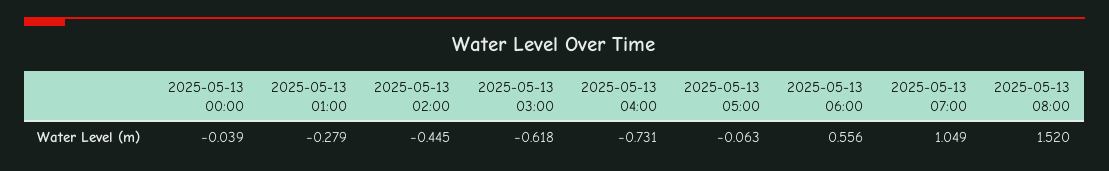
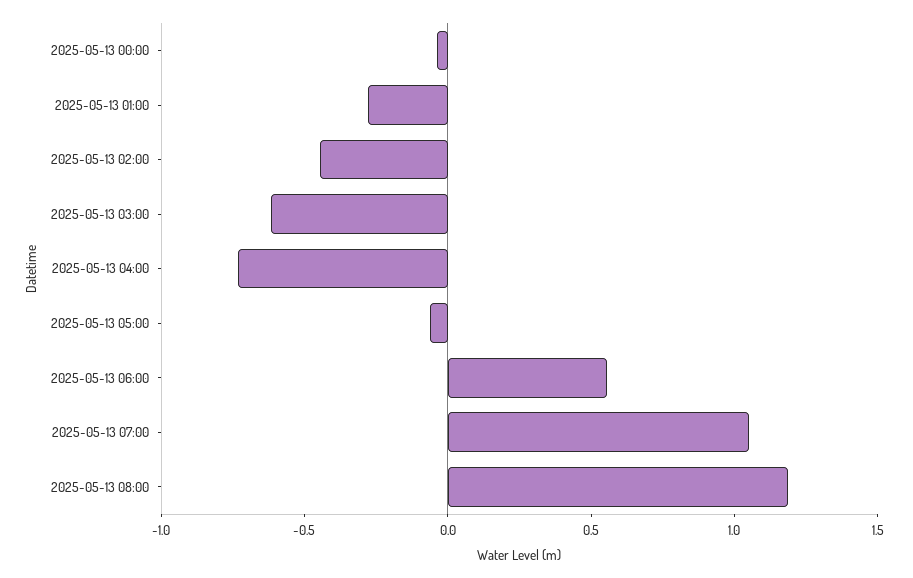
  {
    "2025-05-13 00:00": -0.039,
    "2025-05-13 01:00": -0.279,
    "2025-05-13 02:00": -0.445,
    "2025-05-13 03:00": -0.618,
    "2025-05-13 04:00": -0.731,
    "2025-05-13 05:00": -0.063,
    "2025-05-13 06:00": 0.556,
    "2025-05-13 07:00": 1.049,
-   "2025-05-13 08:00": 1.52
+   "2025-05-13 08:00": 1.2
  }

